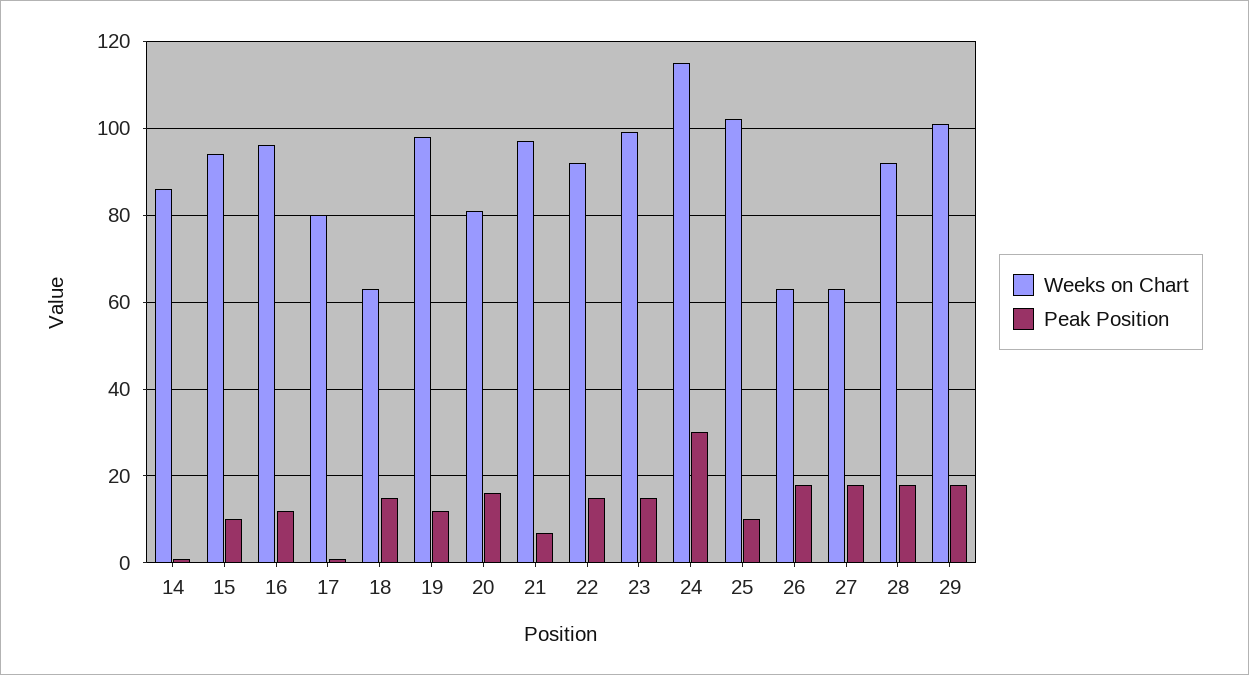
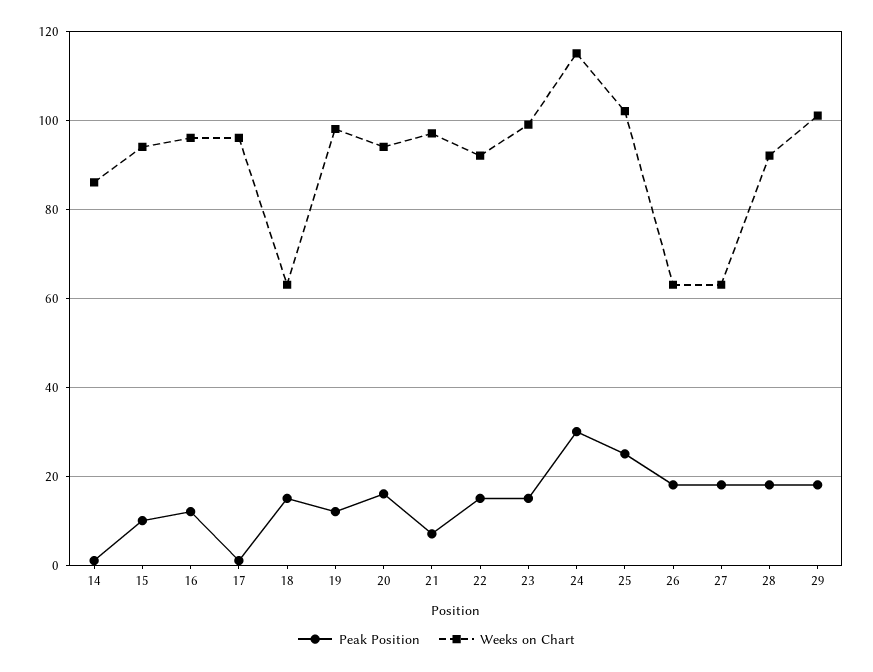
  {
    "Weeks on Chart": {
      "14": 85,
      "15": 95,
      "16": 95,
-     "17": 80,
+     "17": 95,
      "18": 65,
      "19": 100,
-     "20": 80,
+     "20": 95,
      "21": 95,
      "22": 90,
      "23": 100,
      "24": 115,
      "25": 100,
      "26": 65,
      "27": 65,
      "28": 90,
      "29": 100
    },
    "Peak Position": {
      "14": 0,
      "15": 10,
      "16": 10,
      "17": 0,
      "18": 15,
      "19": 10,
      "20": 15,
      "21": 5,
      "22": 15,
      "23": 15,
      "24": 30,
-     "25": 10,
+     "25": 25,
      "26": 20,
      "27": 20,
      "28": 20,
      "29": 20
    }
  }

